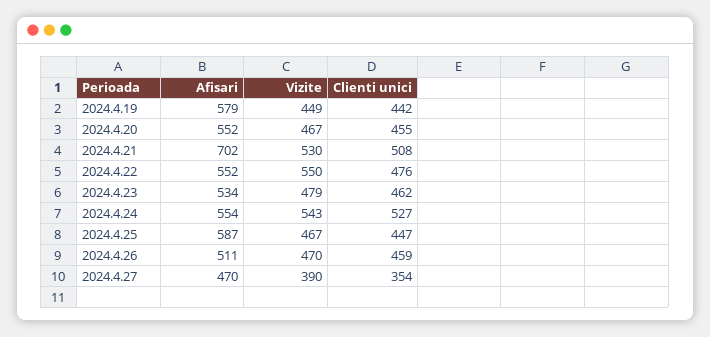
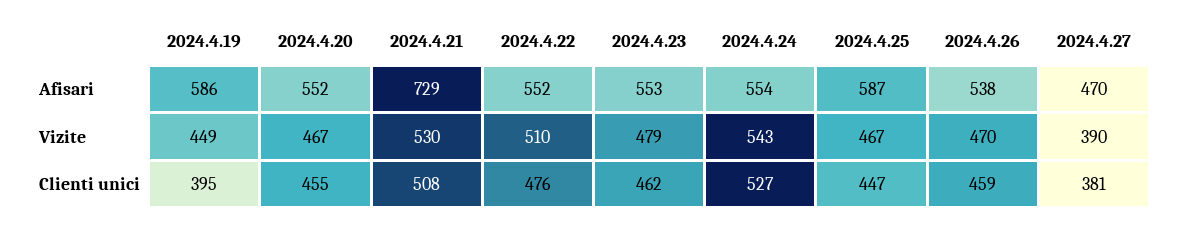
  {
    "Afisari": {
-     "2024.4.19": 579,
+     "2024.4.19": 586,
      "2024.4.20": 552,
-     "2024.4.21": 702,
+     "2024.4.21": 729,
      "2024.4.22": 552,
-     "2024.4.23": 534,
+     "2024.4.23": 553,
      "2024.4.24": 554,
      "2024.4.25": 587,
-     "2024.4.26": 511,
+     "2024.4.26": 538,
      "2024.4.27": 470
    },
    "Vizite": {
      "2024.4.19": 449,
      "2024.4.20": 467,
      "2024.4.21": 530,
-     "2024.4.22": 550,
+     "2024.4.22": 510,
      "2024.4.23": 479,
      "2024.4.24": 543,
      "2024.4.25": 467,
      "2024.4.26": 470,
      "2024.4.27": 390
    },
    "Clienti unici": {
-     "2024.4.19": 442,
+     "2024.4.19": 395,
      "2024.4.20": 455,
      "2024.4.21": 508,
      "2024.4.22": 476,
      "2024.4.23": 462,
      "2024.4.24": 527,
      "2024.4.25": 447,
      "2024.4.26": 459,
-     "2024.4.27": 354
+     "2024.4.27": 381
    }
  }

